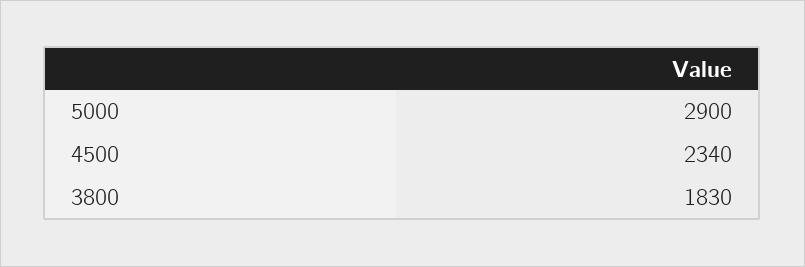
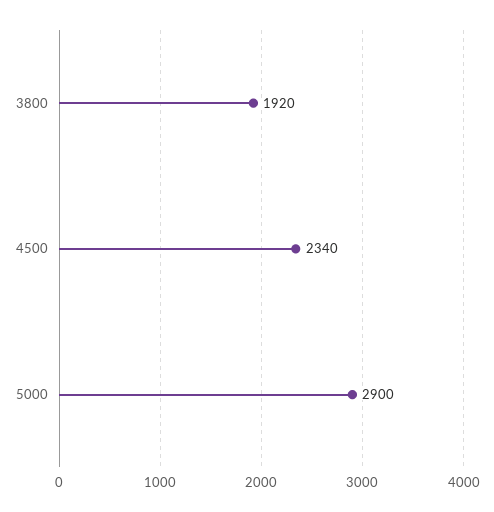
  {
    "5000": 2900,
    "4500": 2340,
-   "3800": 1830
+   "3800": 1920
  }

